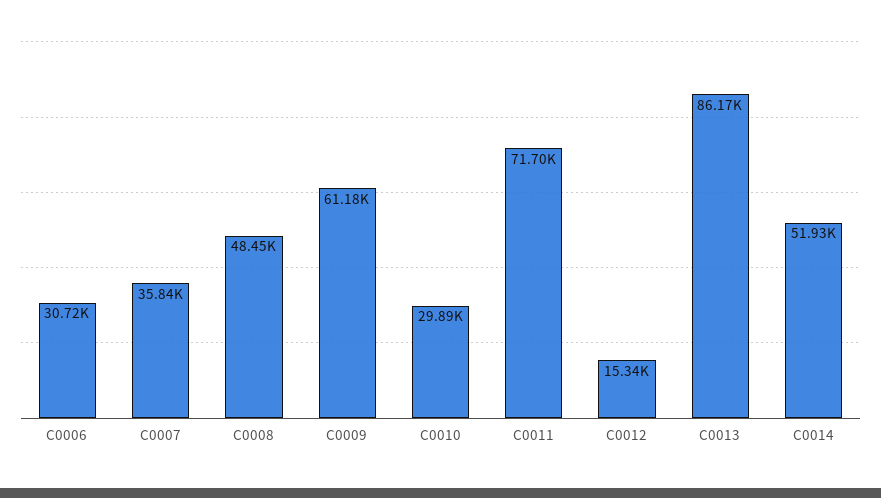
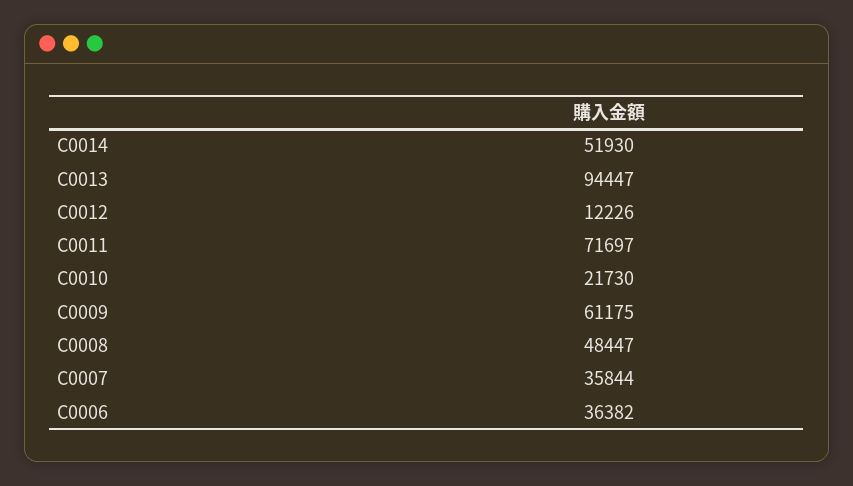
  {
-   "C0006": 30720,
+   "C0006": 36382,
    "C0007": 35844,
    "C0008": 48447,
    "C0009": 61175,
-   "C0010": 29890,
+   "C0010": 21730,
    "C0011": 71697,
-   "C0012": 15340,
+   "C0012": 12226,
-   "C0013": 86170,
+   "C0013": 94447,
    "C0014": 51930
  }

